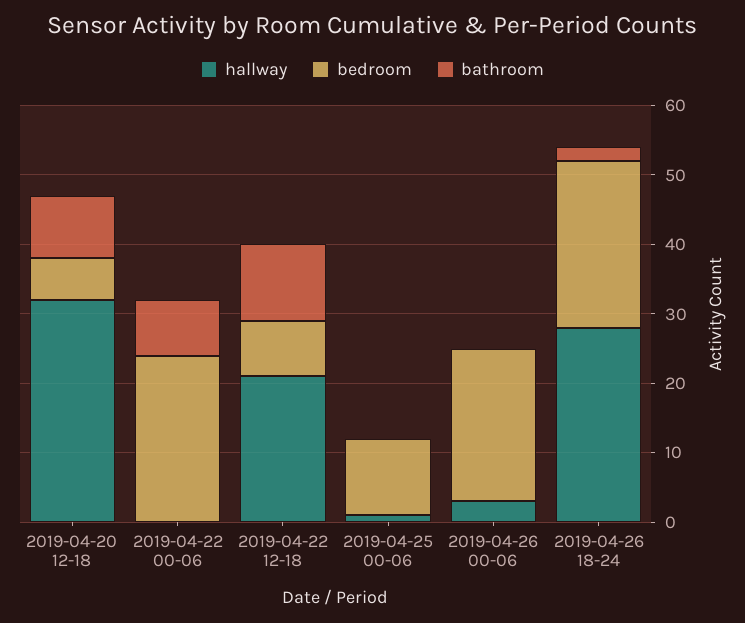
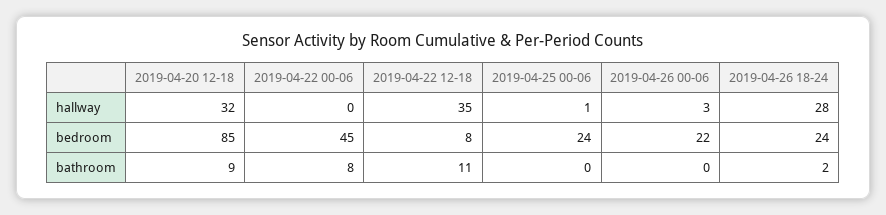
  {
    "hallway": {
      "2019-04-20 12-18": 32,
      "2019-04-22 00-06": 0,
-     "2019-04-22 12-18": 20,
+     "2019-04-22 12-18": 35,
      "2019-04-25 00-06": 1,
      "2019-04-26 00-06": 3,
      "2019-04-26 18-24": 28
    },
    "bedroom": {
-     "2019-04-20 12-18": 5,
+     "2019-04-20 12-18": 85,
-     "2019-04-22 00-06": 25,
+     "2019-04-22 00-06": 45,
      "2019-04-22 12-18": 8,
-     "2019-04-25 00-06": 10,
+     "2019-04-25 00-06": 24,
      "2019-04-26 00-06": 22,
      "2019-04-26 18-24": 24
    },
    "bathroom": {
      "2019-04-20 12-18": 9,
      "2019-04-22 00-06": 8,
      "2019-04-22 12-18": 11,
      "2019-04-25 00-06": 0,
      "2019-04-26 00-06": 0,
      "2019-04-26 18-24": 2
    }
  }

